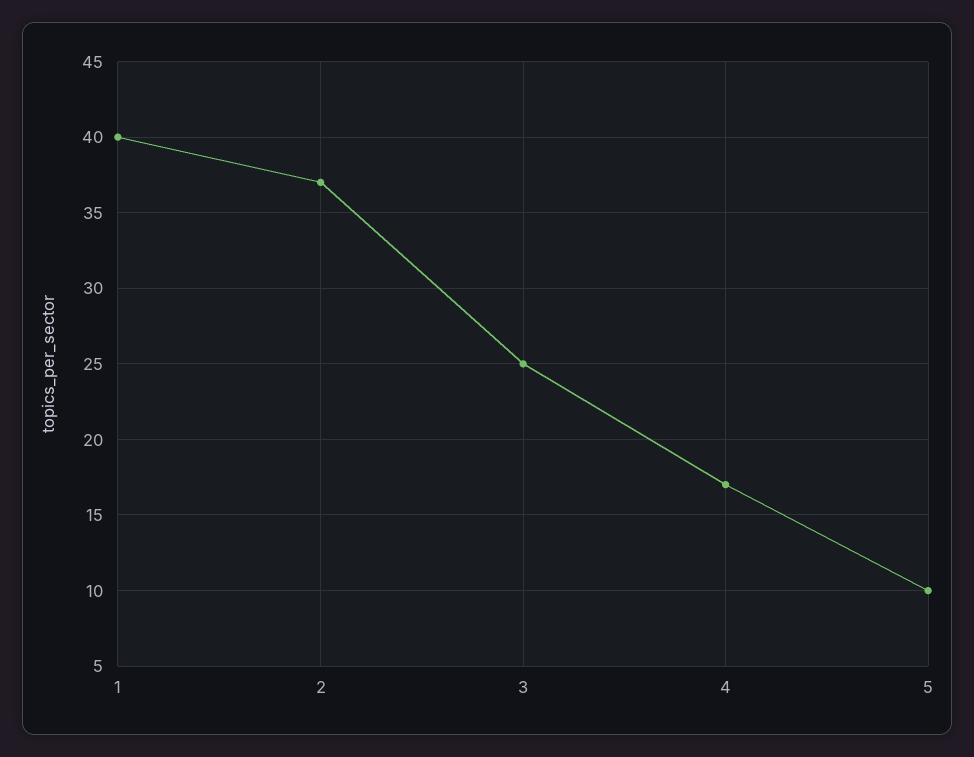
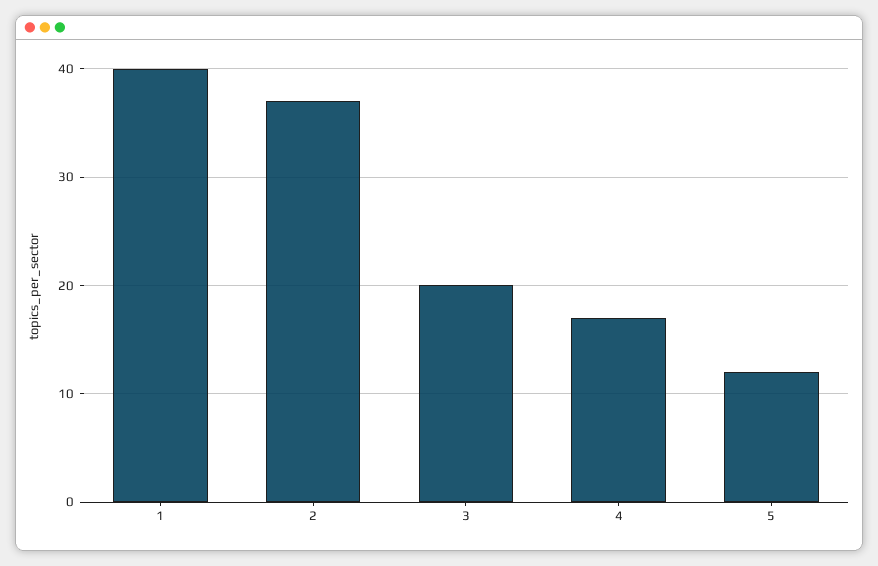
  {
    "1": 40,
    "2": 37,
-   "3": 25,
+   "3": 20,
    "4": 17,
-   "5": 10
+   "5": 12
  }

